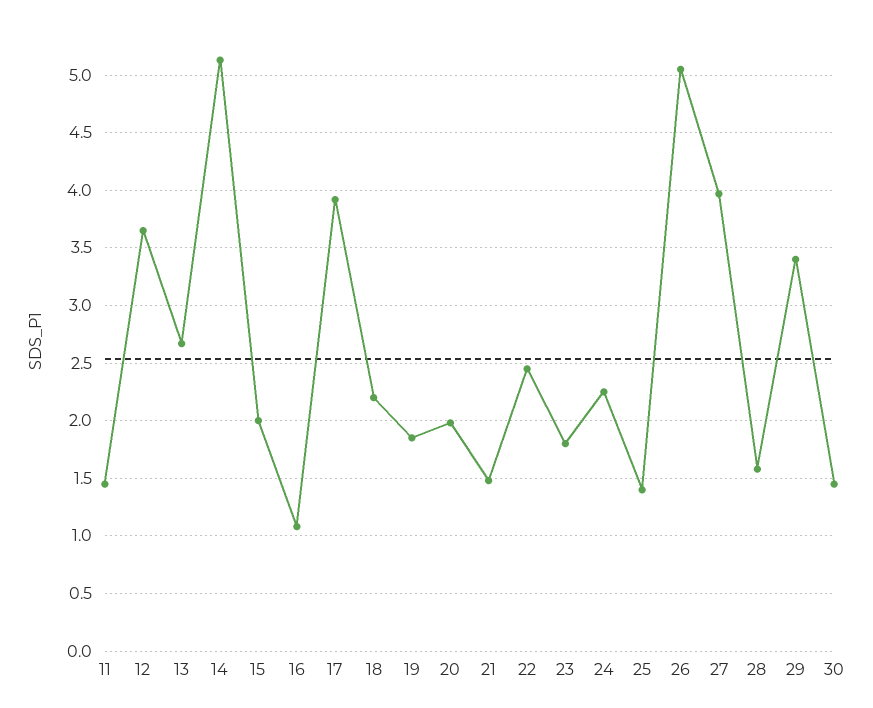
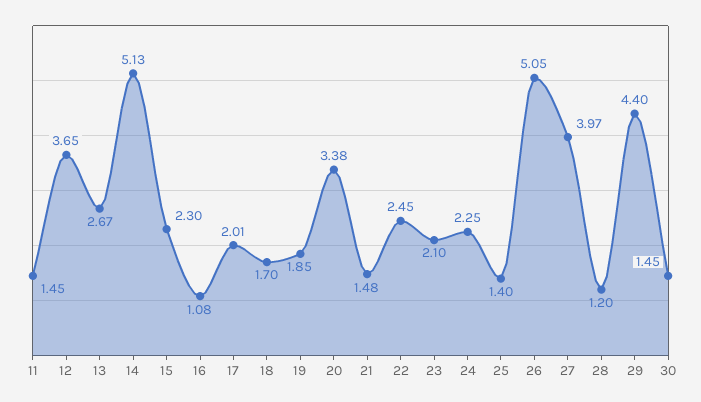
  {
    "11": 1.45,
    "12": 3.65,
    "13": 2.67,
    "14": 5.13,
-   "15": 2,
+   "15": 2.3,
    "16": 1.08,
-   "17": 3.9,
+   "17": 2.01,
-   "18": 2.2,
+   "18": 1.7,
    "19": 1.85,
-   "20": 2,
+   "20": 3.38,
    "21": 1.48,
    "22": 2.45,
-   "23": 1.8,
+   "23": 2.1,
    "24": 2.25,
    "25": 1.4,
    "26": 5.05,
    "27": 3.97,
-   "28": 1.6,
+   "28": 1.2,
-   "29": 3.4,
+   "29": 4.4,
    "30": 1.45
  }

